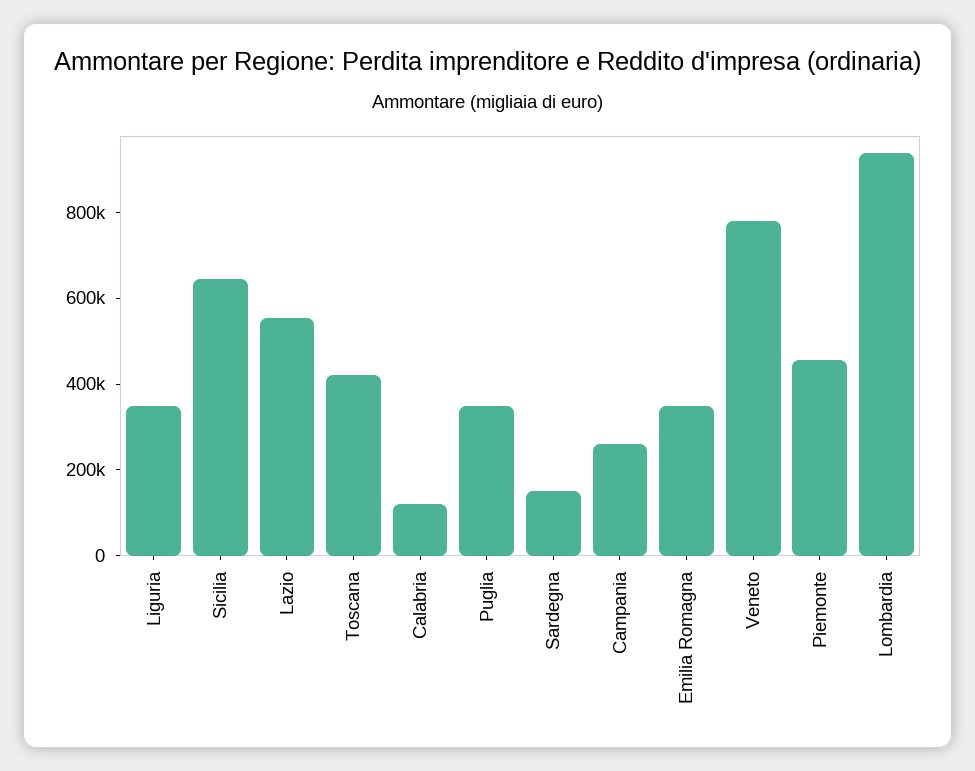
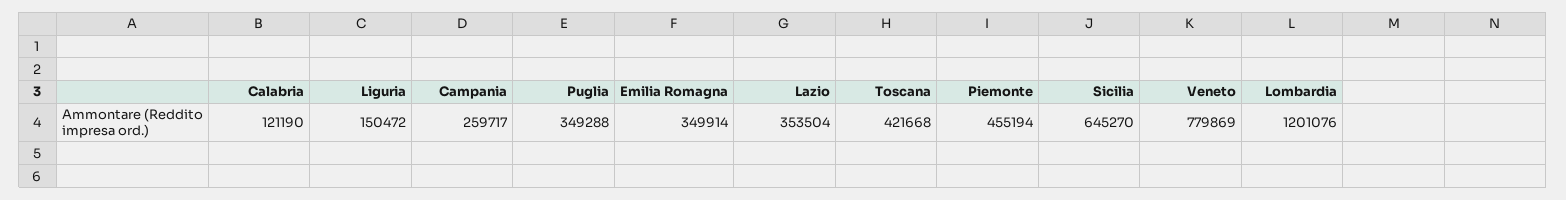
  {
-   "Liguria": 350000,
+   "Liguria": 150472,
    "Sicilia": 645270,
-   "Lazio": 550000,
+   "Lazio": 353504,
    "Toscana": 421668,
    "Calabria": 121190,
    "Puglia": 349288,
-   "Sardegna": 150000,
    "Campania": 259717,
    "Emilia Romagna": 349914,
    "Veneto": 779869,
    "Piemonte": 455194,
-   "Lombardia": 950000
+   "Lombardia": 1201076
  }

